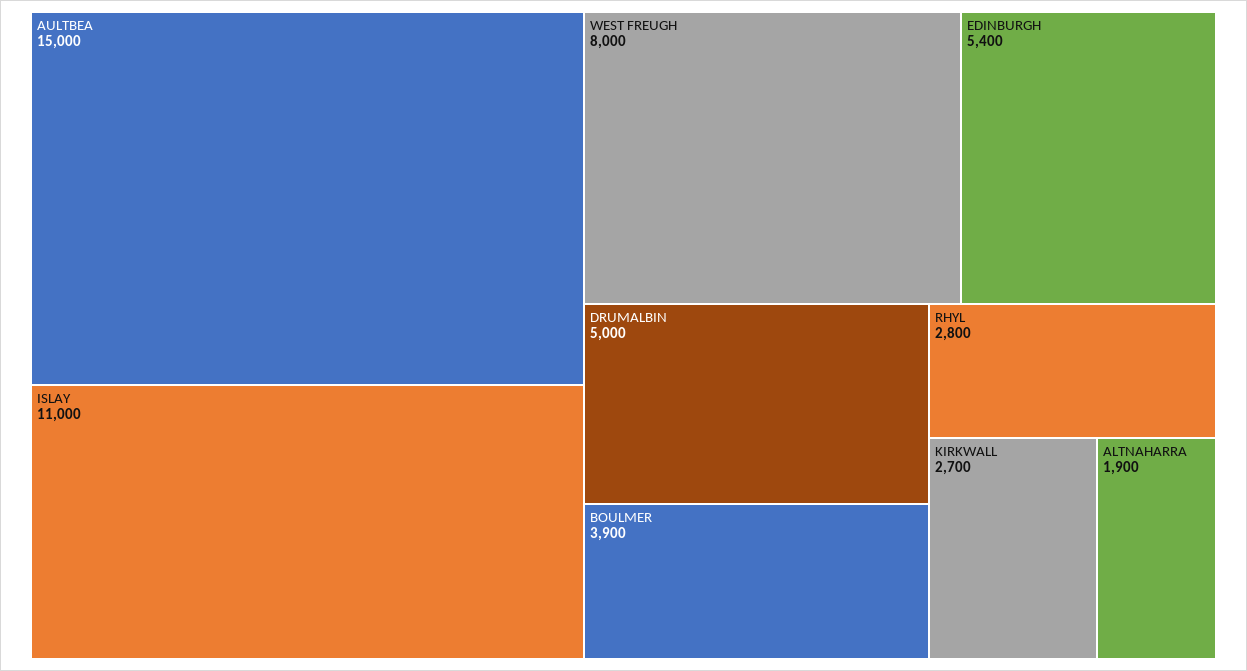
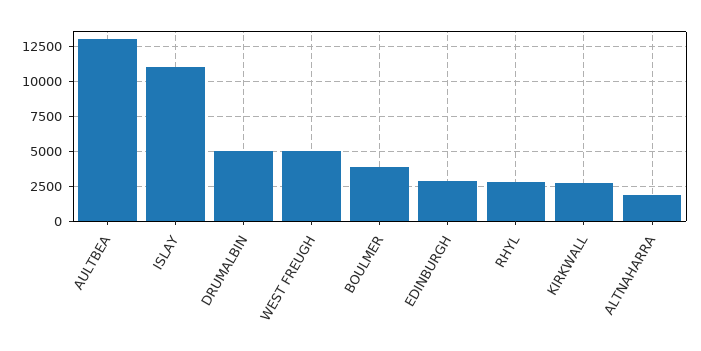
  {
-   "AULTBEA": 15000,
+   "AULTBEA": 13000,
    "ISLAY": 11000,
-   "WEST FREUGH": 8000,
+   "WEST FREUGH": 5000,
-   "EDINBURGH": 5400,
+   "EDINBURGH": 3000,
    "DRUMALBIN": 5000,
    "BOULMER": 3900,
    "RHYL": 2800,
    "KIRKWALL": 2700,
    "ALTNAHARRA": 1900
  }

